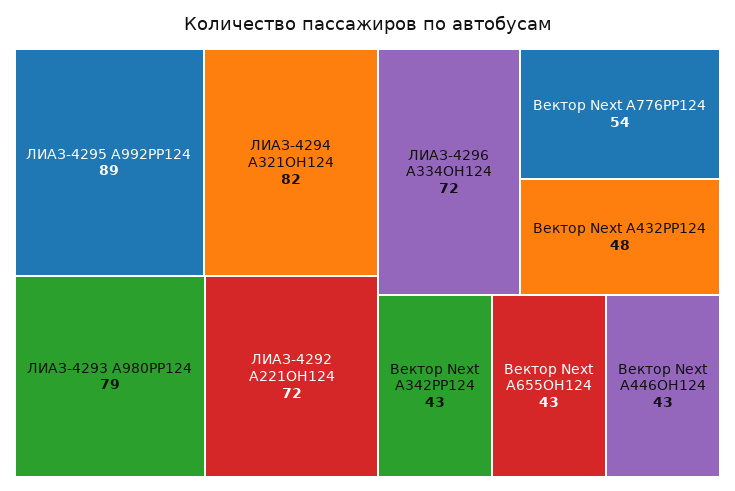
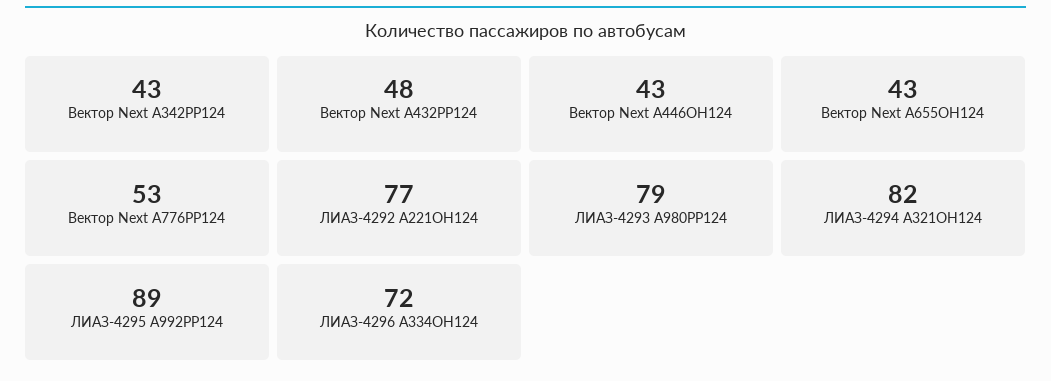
  {
    "ЛИАЗ-4295 А992РР124": 89,
    "ЛИАЗ-4294 А321ОН124": 82,
    "ЛИАЗ-4293 А980РР124": 79,
-   "ЛИАЗ-4292 А221ОН124": 72,
+   "ЛИАЗ-4292 А221ОН124": 77,
    "ЛИАЗ-4296 А334ОН124": 72,
-   "Вектор Next А776РР124": 54,
+   "Вектор Next А776РР124": 53,
    "Вектор Next А432РР124": 48,
    "Вектор Next А342РР124": 43,
    "Вектор Next А655ОН124": 43,
    "Вектор Next А446ОН124": 43
  }

